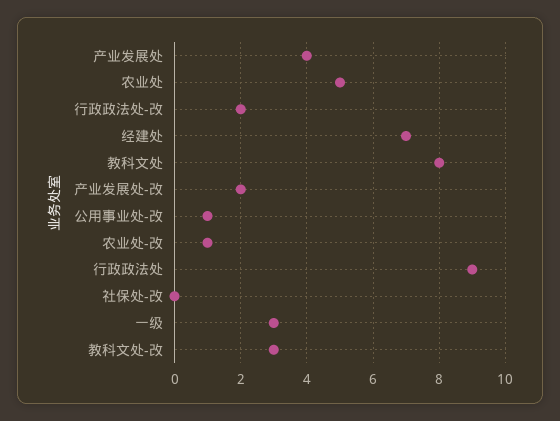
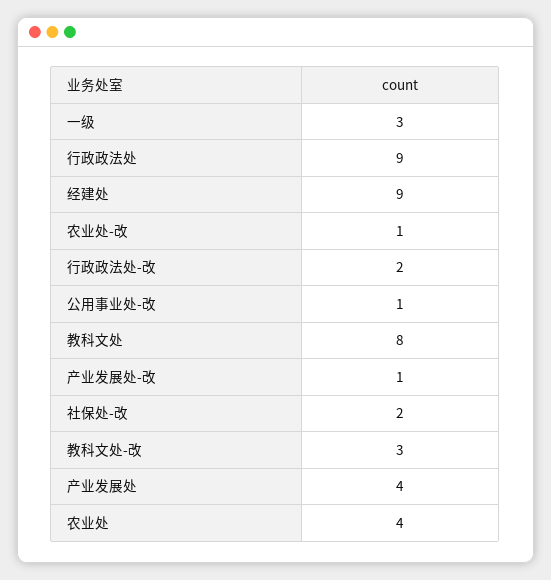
  {
    "产业发展处": 4,
-   "农业处": 5,
+   "农业处": 4,
    "行政政法处-改": 2,
-   "经建处": 7,
+   "经建处": 9,
    "教科文处": 8,
-   "产业发展处-改": 2,
+   "产业发展处-改": 1,
    "公用事业处-改": 1,
    "农业处-改": 1,
    "行政政法处": 9,
-   "社保处-改": 0,
+   "社保处-改": 2,
    "一级": 3,
    "教科文处-改": 3
  }

